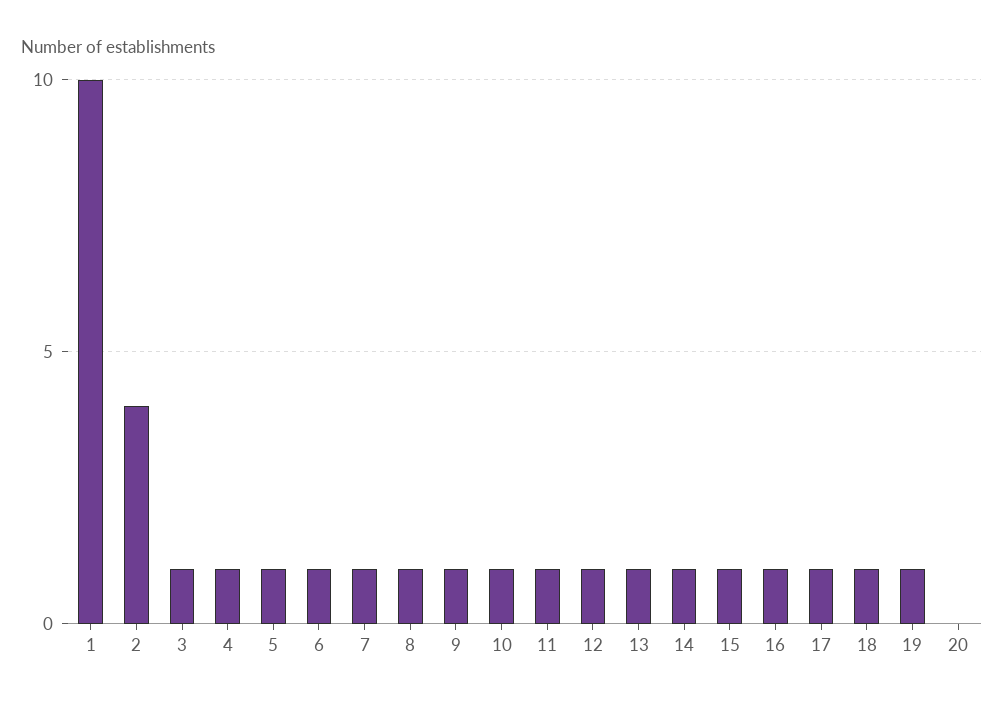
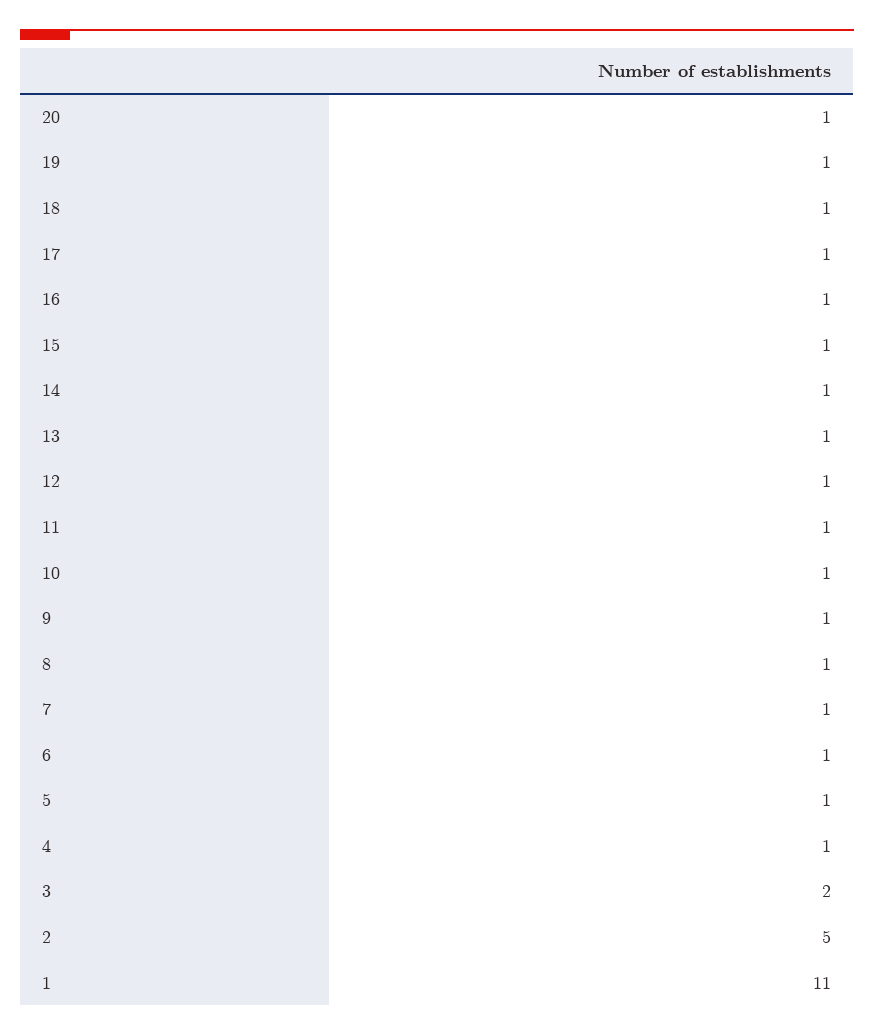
  {
-   "1": 10,
+   "1": 11,
-   "2": 4,
+   "2": 5,
-   "3": 1,
+   "3": 2,
    "4": 1,
    "5": 1,
    "6": 1,
    "7": 1,
    "8": 1,
    "9": 1,
    "10": 1,
    "11": 1,
    "12": 1,
    "13": 1,
    "14": 1,
    "15": 1,
    "16": 1,
    "17": 1,
    "18": 1,
    "19": 1,
-   "20": 0
+   "20": 1
  }

